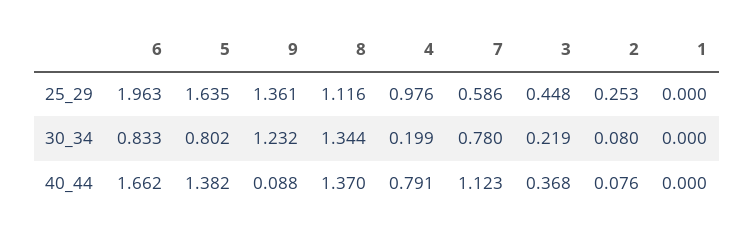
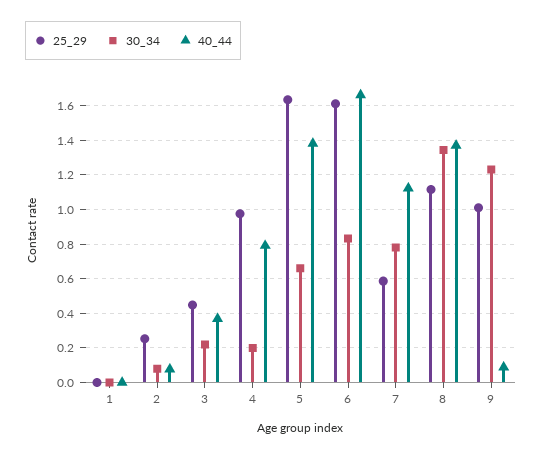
  {
    "25_29": {
-     "6": 1.963,
+     "6": 1.6,
      "5": 1.635,
-     "9": 1.361,
+     "9": 1,
      "8": 1.116,
      "4": 0.976,
      "7": 0.586,
      "3": 0.448,
      "2": 0.253,
      "1": 0
    },
    "30_34": {
      "6": 0.833,
-     "5": 0.802,
+     "5": 0.65,
      "9": 1.232,
      "8": 1.344,
      "4": 0.199,
      "7": 0.78,
      "3": 0.219,
      "2": 0.08,
      "1": 0
    },
    "40_44": {
      "6": 1.662,
      "5": 1.382,
      "9": 0.088,
      "8": 1.37,
      "4": 0.791,
      "7": 1.123,
      "3": 0.368,
      "2": 0.076,
      "1": 0
    }
  }

